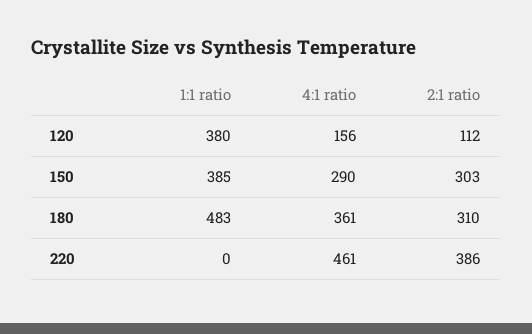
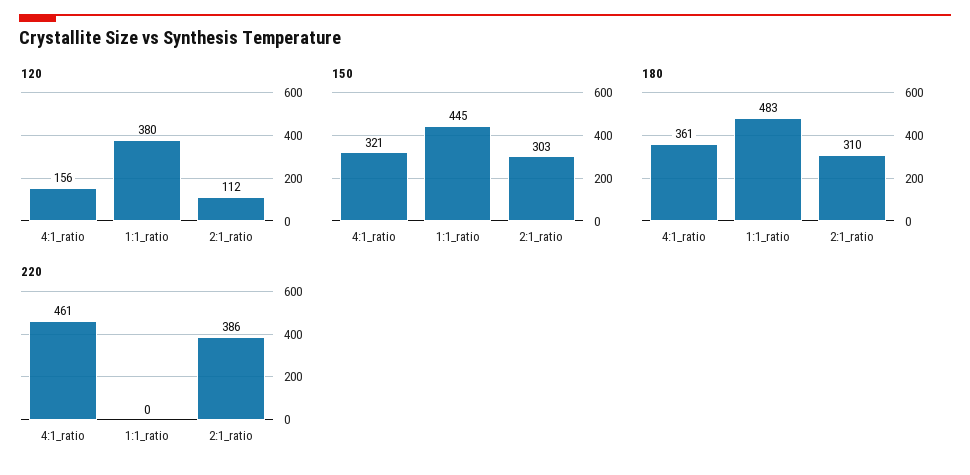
  {
    "120": {
      "1:1 ratio": 380,
      "4:1 ratio": 156,
      "2:1 ratio": 112
    },
    "150": {
-     "1:1 ratio": 385,
+     "1:1 ratio": 445,
-     "4:1 ratio": 290,
+     "4:1 ratio": 321,
      "2:1 ratio": 303
    },
    "180": {
      "1:1 ratio": 483,
      "4:1 ratio": 361,
      "2:1 ratio": 310
    },
    "220": {
      "1:1 ratio": 0,
      "4:1 ratio": 461,
      "2:1 ratio": 386
    }
  }

